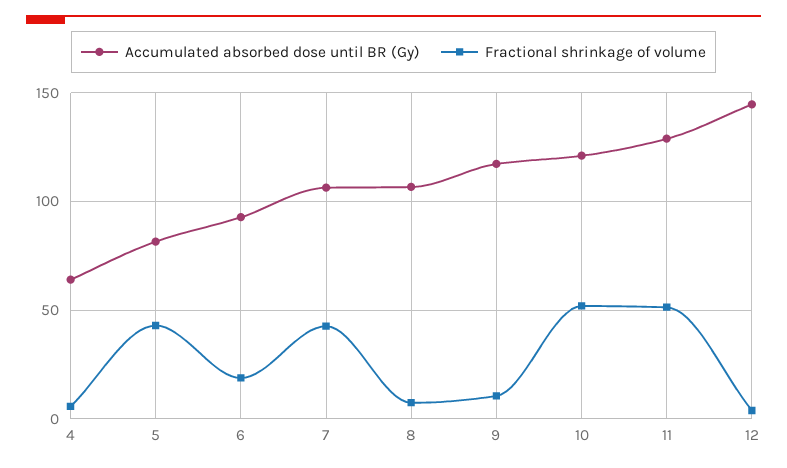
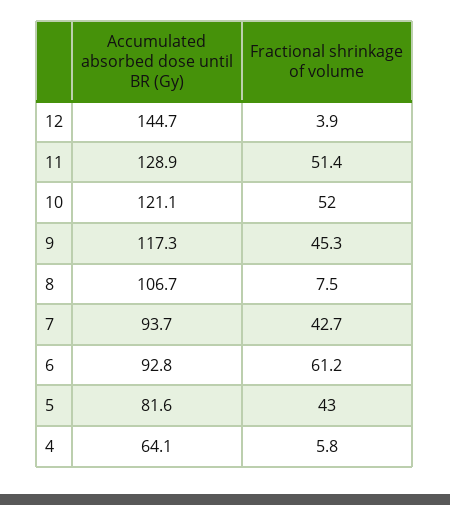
  {
    "Accumulated absorbed dose until BR (Gy)": {
      "4": 64.1,
      "5": 81.6,
      "6": 92.8,
-     "7": 105,
+     "7": 93.7,
      "8": 106.7,
      "9": 117.3,
      "10": 121.1,
      "11": 128.9,
      "12": 144.7
    },
    "Fractional shrinkage of volume": {
      "4": 5.8,
      "5": 43,
-     "6": 20,
+     "6": 61.2,
      "7": 42.7,
      "8": 7.5,
-     "9": 10,
+     "9": 45.3,
      "10": 52,
      "11": 51.4,
      "12": 3.9
    }
  }

